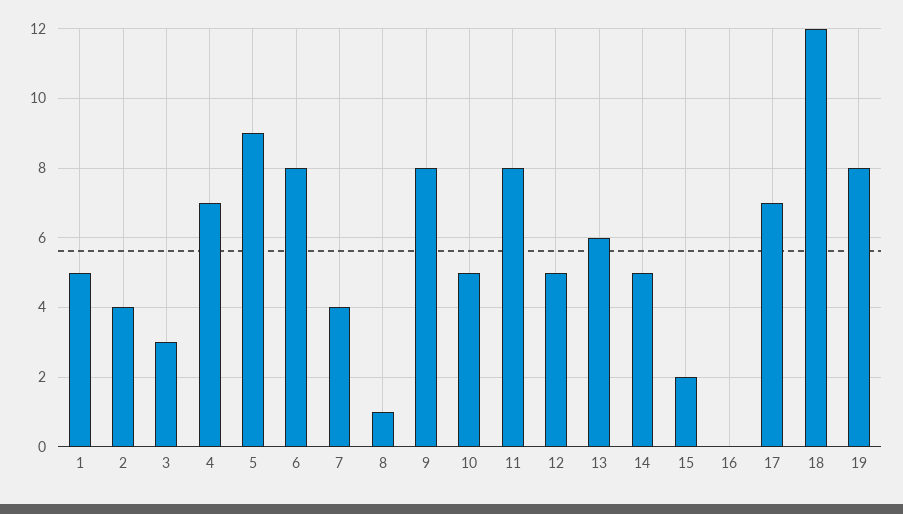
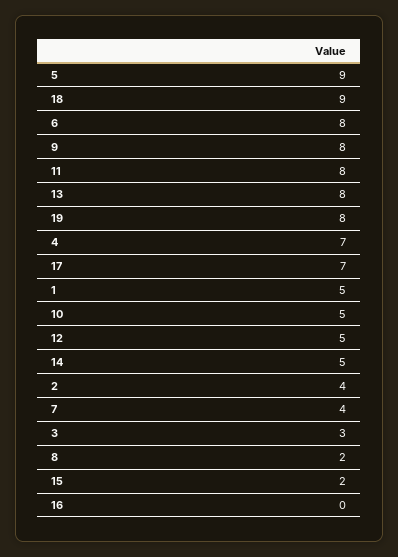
  {
    "1": 5,
    "2": 4,
    "3": 3,
    "4": 7,
    "5": 9,
    "6": 8,
    "7": 4,
-   "8": 1,
+   "8": 2,
    "9": 8,
    "10": 5,
    "11": 8,
    "12": 5,
-   "13": 6,
+   "13": 8,
    "14": 5,
    "15": 2,
    "16": 0,
    "17": 7,
-   "18": 12,
+   "18": 9,
    "19": 8
  }

